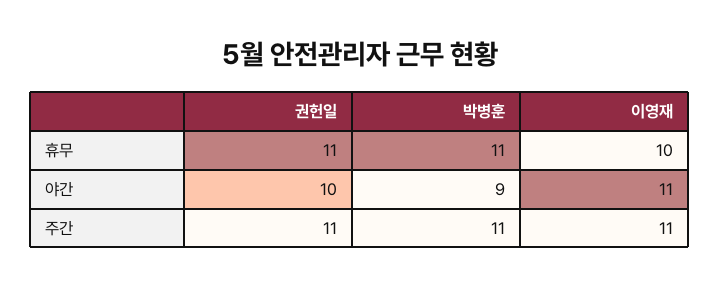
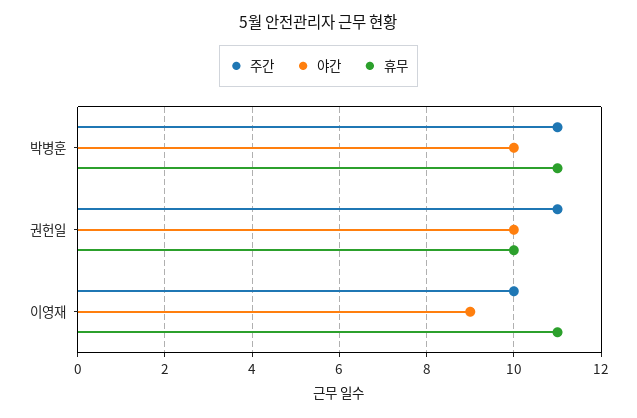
  {
    "휴무": {
-     "권헌일": 11,
+     "권헌일": 10,
      "박병훈": 11,
-     "이영재": 10
+     "이영재": 11
    },
    "야간": {
      "권헌일": 10,
-     "박병훈": 9,
+     "박병훈": 10,
-     "이영재": 11
+     "이영재": 9
    },
    "주간": {
      "권헌일": 11,
      "박병훈": 11,
-     "이영재": 11
+     "이영재": 10
    }
  }

